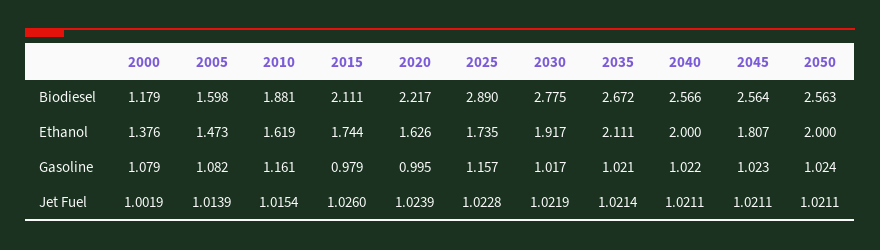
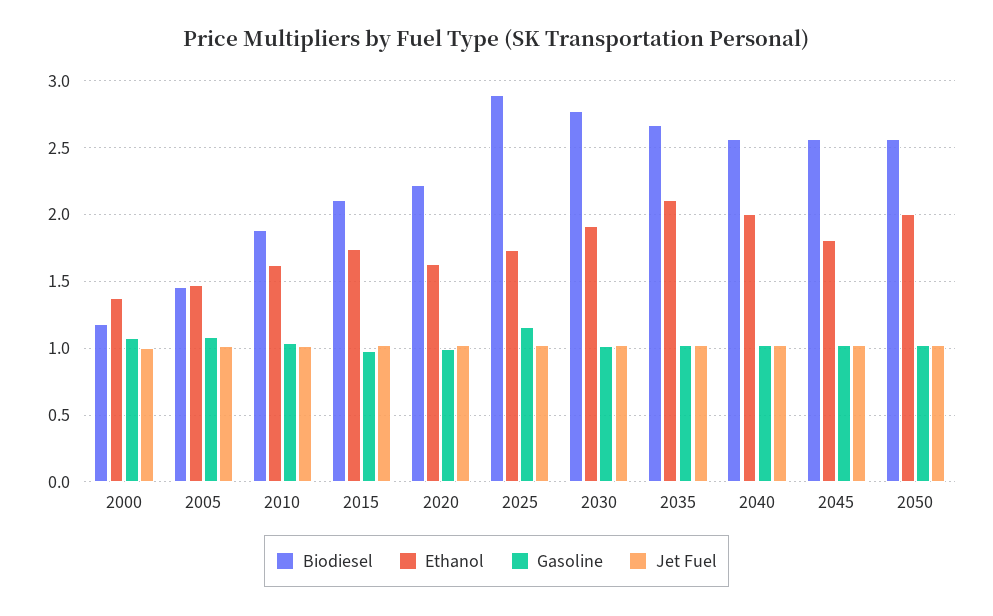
  {
    "Biodiesel": {
      "2000": 1.179,
-     "2005": 1.598,
+     "2005": 1.45,
      "2010": 1.881,
      "2015": 2.111,
      "2020": 2.217,
      "2025": 2.89,
      "2030": 2.775,
      "2035": 2.672,
      "2040": 2.566,
      "2045": 2.564,
      "2050": 2.563
    },
    "Ethanol": {
      "2000": 1.376,
      "2005": 1.473,
      "2010": 1.619,
      "2015": 1.744,
      "2020": 1.626,
      "2025": 1.735,
      "2030": 1.917,
      "2035": 2.111,
      "2040": 2,
      "2045": 1.807,
      "2050": 2
    },
    "Gasoline": {
      "2000": 1.079,
      "2005": 1.082,
-     "2010": 1.161,
+     "2010": 1.05,
      "2015": 0.979,
      "2020": 0.995,
      "2025": 1.157,
      "2030": 1.017,
      "2035": 1.021,
      "2040": 1.022,
      "2045": 1.023,
      "2050": 1.024
    },
    "Jet Fuel": {
      "2000": 1.0019,
      "2005": 1.0139,
      "2010": 1.0154,
      "2015": 1.026,
      "2020": 1.0239,
      "2025": 1.0228,
      "2030": 1.0219,
      "2035": 1.0214,
      "2040": 1.0211,
      "2045": 1.0211,
      "2050": 1.0211
    }
  }

